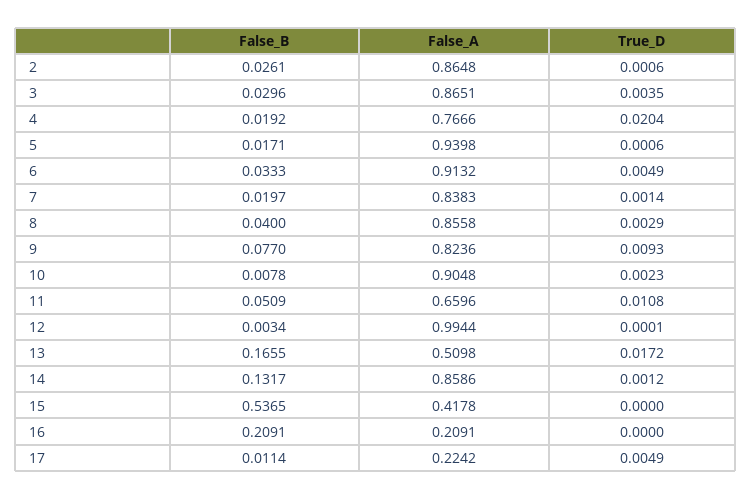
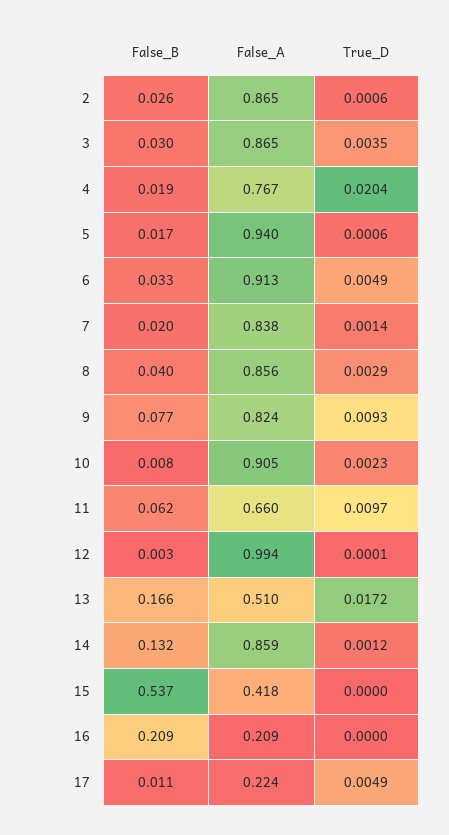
  {
    "False_B": {
      "2": 0.0261,
      "3": 0.0296,
      "4": 0.0192,
      "5": 0.0171,
      "6": 0.0333,
      "7": 0.0197,
      "8": 0.04,
      "9": 0.077,
      "10": 0.0078,
-     "11": 0.0509,
+     "11": 0.062,
      "12": 0.0034,
      "13": 0.1655,
      "14": 0.1317,
      "15": 0.5365,
      "16": 0.2091,
      "17": 0.0114
    },
    "False_A": {
      "2": 0.8648,
      "3": 0.8651,
      "4": 0.7666,
      "5": 0.9398,
      "6": 0.9132,
      "7": 0.8383,
      "8": 0.8558,
      "9": 0.8236,
      "10": 0.9048,
      "11": 0.6596,
      "12": 0.9944,
      "13": 0.5098,
      "14": 0.8586,
      "15": 0.4178,
      "16": 0.2091,
      "17": 0.2242
    },
    "True_D": {
      "2": 0.0006,
      "3": 0.0035,
      "4": 0.0204,
      "5": 0.0006,
      "6": 0.0049,
      "7": 0.0014,
      "8": 0.0029,
      "9": 0.0093,
      "10": 0.0023,
-     "11": 0.0108,
+     "11": 0.0097,
      "12": 0.0001,
      "13": 0.0172,
      "14": 0.0012,
      "15": 0,
      "16": 0,
      "17": 0.0049
    }
  }

